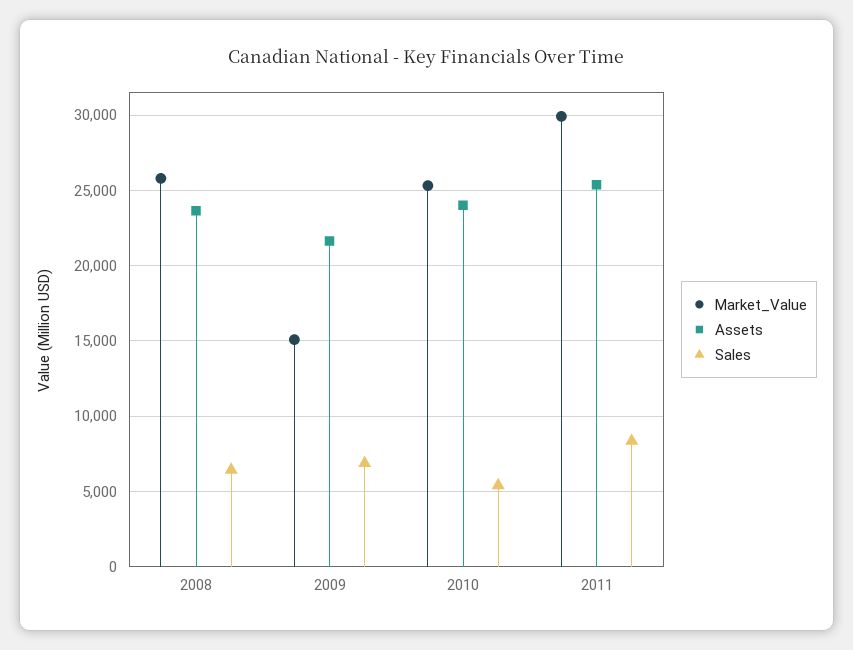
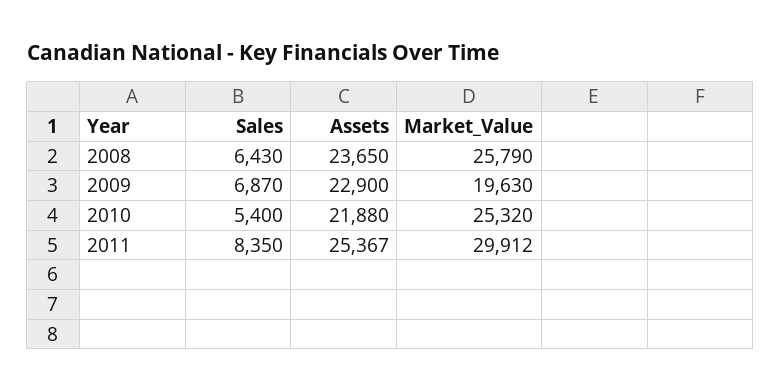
  {
    "Market_Value": {
      "2008": 25790,
-     "2009": 15000,
+     "2009": 19630,
      "2010": 25320,
      "2011": 29912
    },
    "Assets": {
      "2008": 23650,
-     "2009": 21500,
+     "2009": 22900,
-     "2010": 24000,
+     "2010": 21880,
      "2011": 25367
    },
    "Sales": {
      "2008": 6430,
      "2009": 6870,
      "2010": 5400,
      "2011": 8350
    }
  }

